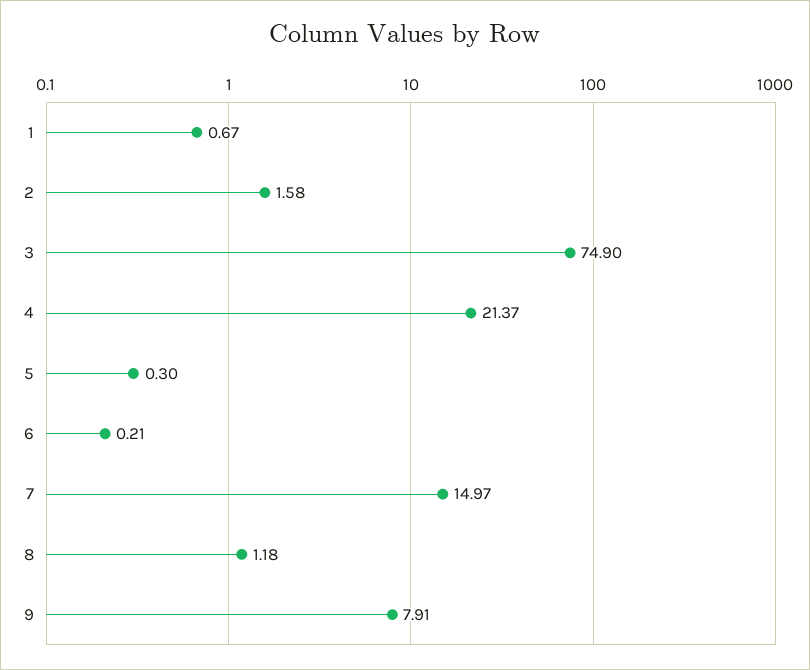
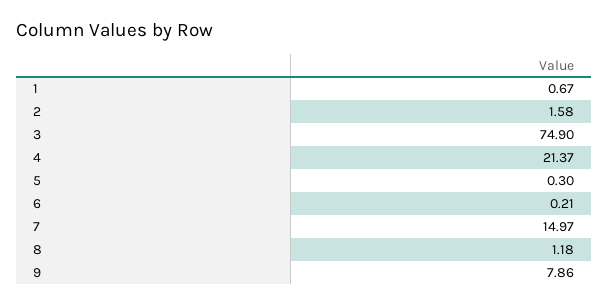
  {
    "1": 0.67,
    "2": 1.58,
    "3": 74.9,
    "4": 21.37,
    "5": 0.3,
    "6": 0.21,
    "7": 14.97,
    "8": 1.18,
-   "9": 7.91
+   "9": 7.86
  }

